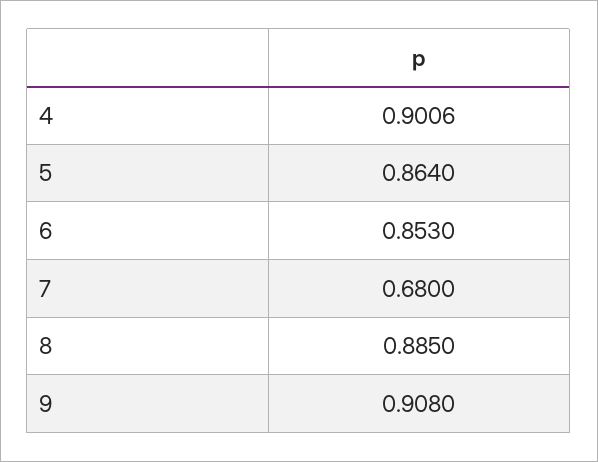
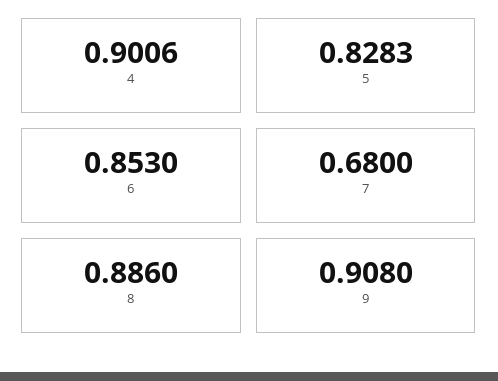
  {
    "4": 0.9006,
-   "5": 0.864,
+   "5": 0.8283,
    "6": 0.853,
    "7": 0.68,
-   "8": 0.885,
+   "8": 0.886,
    "9": 0.908
  }

